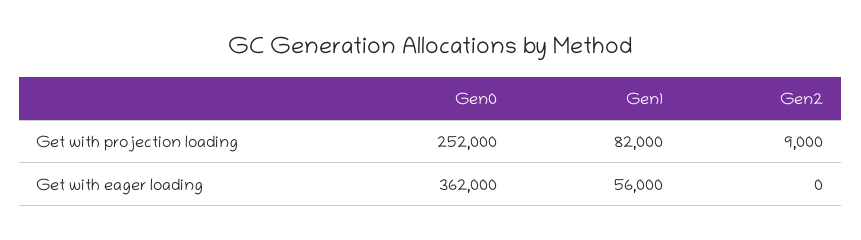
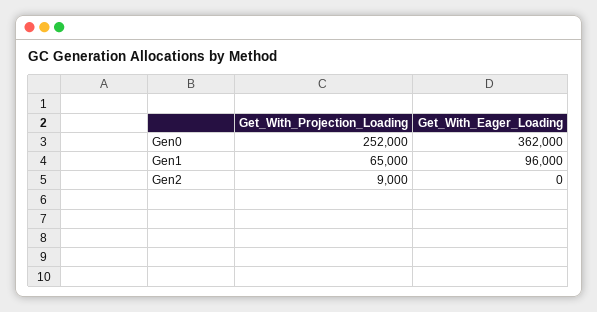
  {
    "Gen0": {
      "Get with projection loading": 252000,
      "Get with eager loading": 362000
    },
    "Gen1": {
-     "Get with projection loading": 82000,
+     "Get with projection loading": 65000,
-     "Get with eager loading": 56000
+     "Get with eager loading": 96000
    },
    "Gen2": {
      "Get with projection loading": 9000,
      "Get with eager loading": 0
    }
  }

